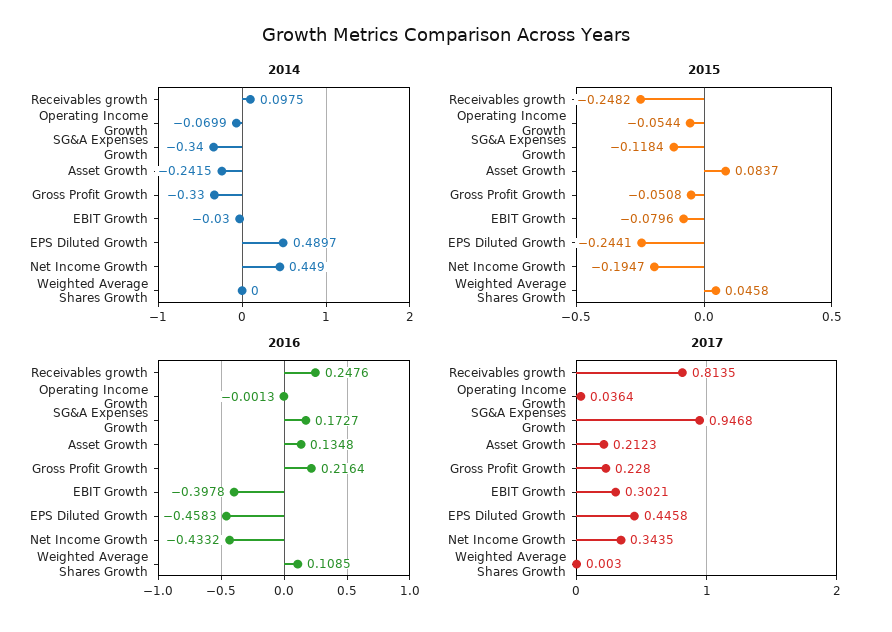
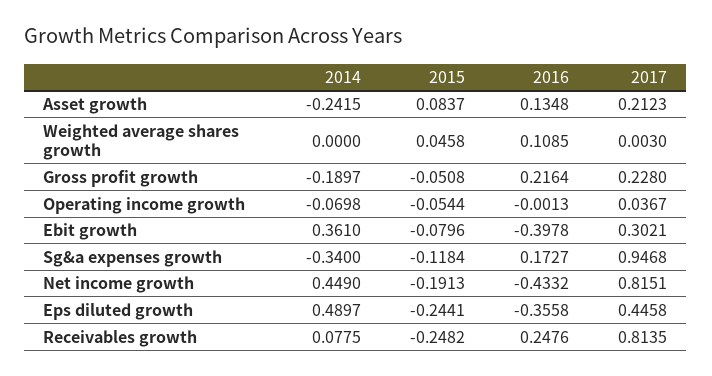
  {
    "2014": {
-     "Receivables growth": 0.0975,
+     "Receivables growth": 0.0775,
-     "Operating Income Growth": -0.0699,
+     "Operating Income Growth": -0.0698,
      "SG&A Expenses Growth": -0.34,
      "Asset Growth": -0.2415,
-     "Gross Profit Growth": -0.33,
+     "Gross Profit Growth": -0.1897,
-     "EBIT Growth": -0.03,
+     "EBIT Growth": 0.361,
      "EPS Diluted Growth": 0.4897,
      "Net Income Growth": 0.449,
      "Weighted Average Shares Growth": 0
    },
    "2015": {
      "Receivables growth": -0.2482,
      "Operating Income Growth": -0.0544,
      "SG&A Expenses Growth": -0.1184,
      "Asset Growth": 0.0837,
      "Gross Profit Growth": -0.0508,
      "EBIT Growth": -0.0796,
      "EPS Diluted Growth": -0.2441,
-     "Net Income Growth": -0.1947,
+     "Net Income Growth": -0.1913,
      "Weighted Average Shares Growth": 0.0458
    },
    "2016": {
      "Receivables growth": 0.2476,
      "Operating Income Growth": -0.0013,
      "SG&A Expenses Growth": 0.1727,
      "Asset Growth": 0.1348,
      "Gross Profit Growth": 0.2164,
      "EBIT Growth": -0.3978,
-     "EPS Diluted Growth": -0.4583,
+     "EPS Diluted Growth": -0.3558,
      "Net Income Growth": -0.4332,
      "Weighted Average Shares Growth": 0.1085
    },
    "2017": {
      "Receivables growth": 0.8135,
-     "Operating Income Growth": 0.0364,
+     "Operating Income Growth": 0.0367,
      "SG&A Expenses Growth": 0.9468,
      "Asset Growth": 0.2123,
      "Gross Profit Growth": 0.228,
      "EBIT Growth": 0.3021,
      "EPS Diluted Growth": 0.4458,
-     "Net Income Growth": 0.3435,
+     "Net Income Growth": 0.8151,
      "Weighted Average Shares Growth": 0.003
    }
  }

